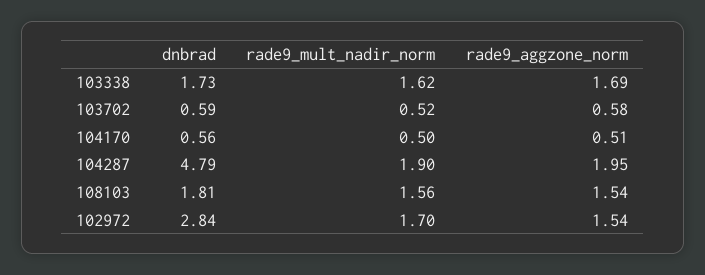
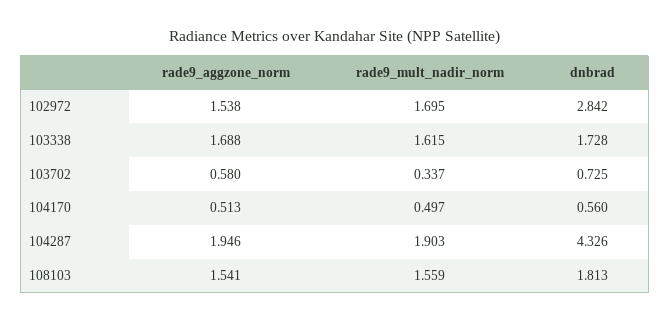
  {
    "dnbrad": {
      "103338": 1.728,
-     "103702": 0.59,
+     "103702": 0.725,
      "104170": 0.56,
-     "104287": 4.79,
+     "104287": 4.326,
      "108103": 1.813,
      "102972": 2.842
    },
    "rade9_mult_nadir_norm": {
      "103338": 1.615,
-     "103702": 0.52,
+     "103702": 0.337,
      "104170": 0.497,
      "104287": 1.903,
      "108103": 1.559,
      "102972": 1.695
    },
    "rade9_aggzone_norm": {
      "103338": 1.688,
      "103702": 0.58,
      "104170": 0.513,
      "104287": 1.946,
      "108103": 1.541,
      "102972": 1.538
    }
  }

